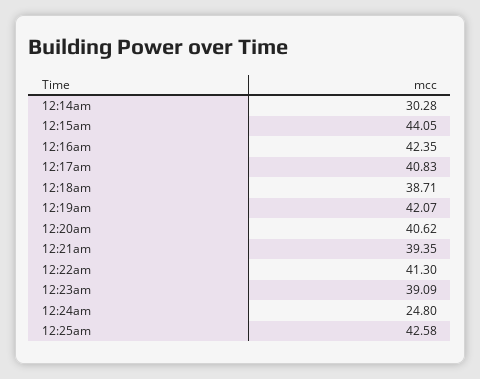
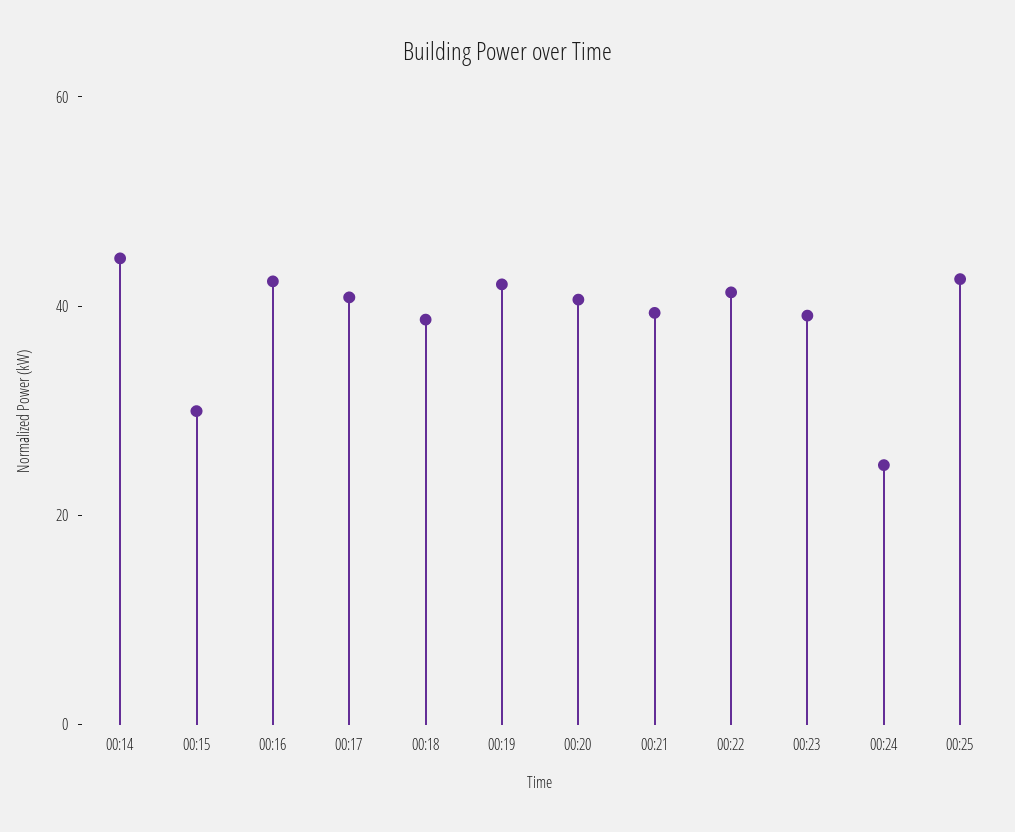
  {
-   "12:14am": 30.28,
+   "12:14am": 45,
-   "12:15am": 44.05,
+   "12:15am": 30,
    "12:16am": 42.35,
    "12:17am": 40.83,
    "12:18am": 38.71,
    "12:19am": 42.07,
    "12:20am": 40.62,
    "12:21am": 39.35,
    "12:22am": 41.3,
    "12:23am": 39.09,
    "12:24am": 24.8,
    "12:25am": 42.58
  }

